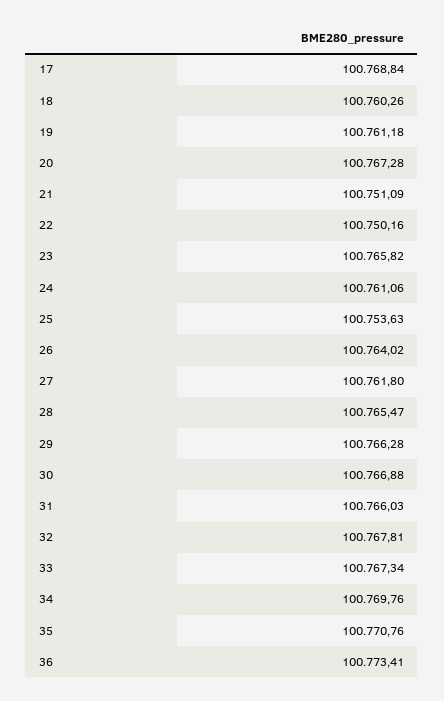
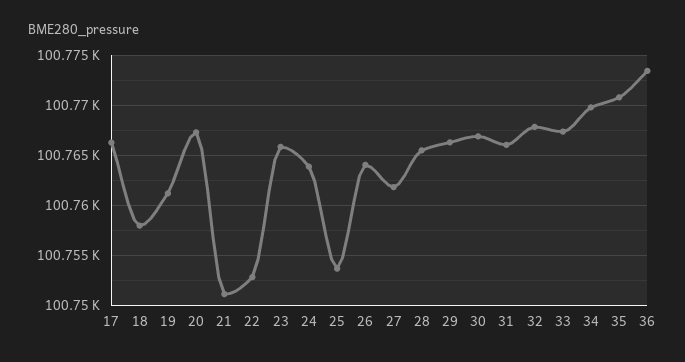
  {
-   "17": 100768.84,
+   "17": 100766,
-   "18": 100760.26,
+   "18": 100758,
    "19": 100761.18,
    "20": 100767.28,
    "21": 100751.09,
-   "22": 100750.16,
+   "22": 100753,
    "23": 100765.82,
-   "24": 100761.06,
+   "24": 100764,
    "25": 100753.63,
    "26": 100764.02,
    "27": 100761.8,
    "28": 100765.47,
    "29": 100766.28,
    "30": 100766.88,
    "31": 100766.03,
    "32": 100767.81,
    "33": 100767.34,
    "34": 100769.76,
    "35": 100770.76,
    "36": 100773.41
  }

